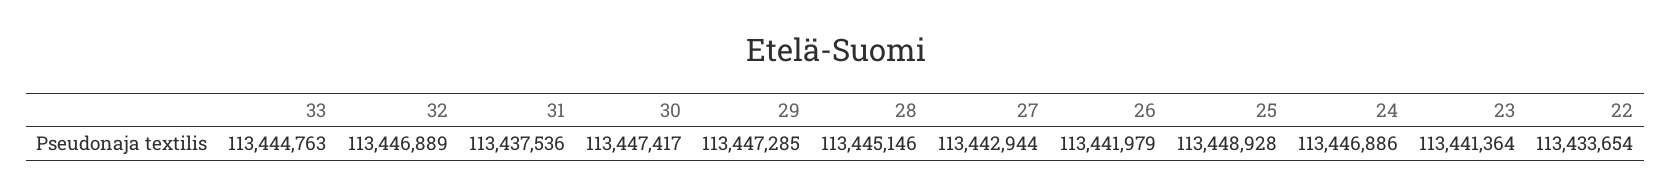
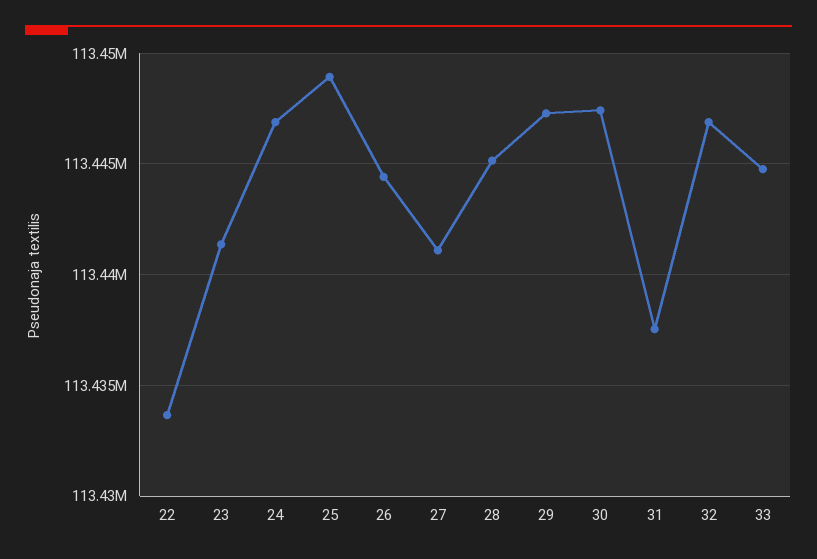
  {
    "33": 113444763,
    "32": 113446889,
    "31": 113437536,
    "30": 113447417,
    "29": 113447285,
    "28": 113445146,
-   "27": 113442944,
+   "27": 113441000,
-   "26": 113441979,
+   "26": 113444500,
    "25": 113448928,
    "24": 113446886,
    "23": 113441364,
    "22": 113433654
  }

